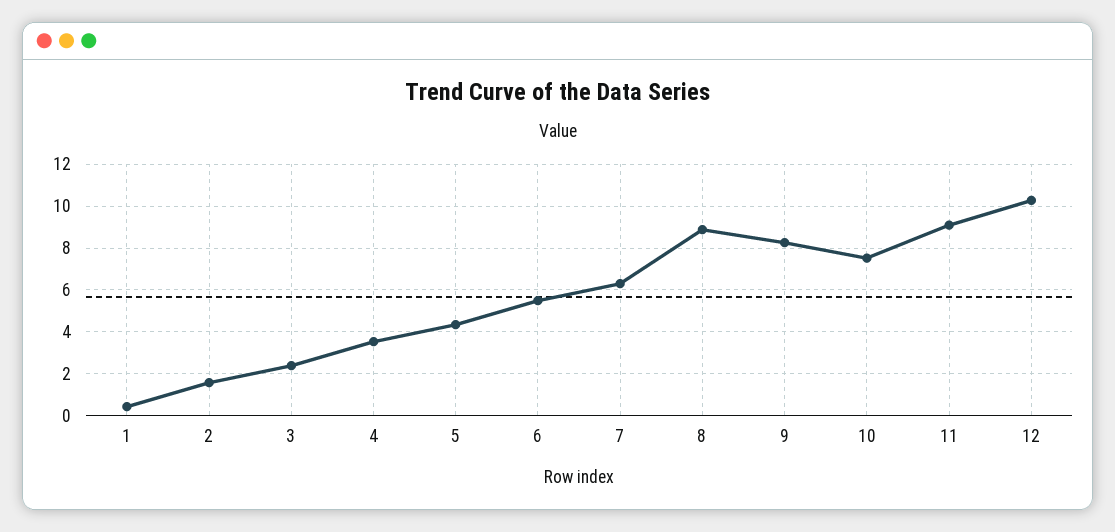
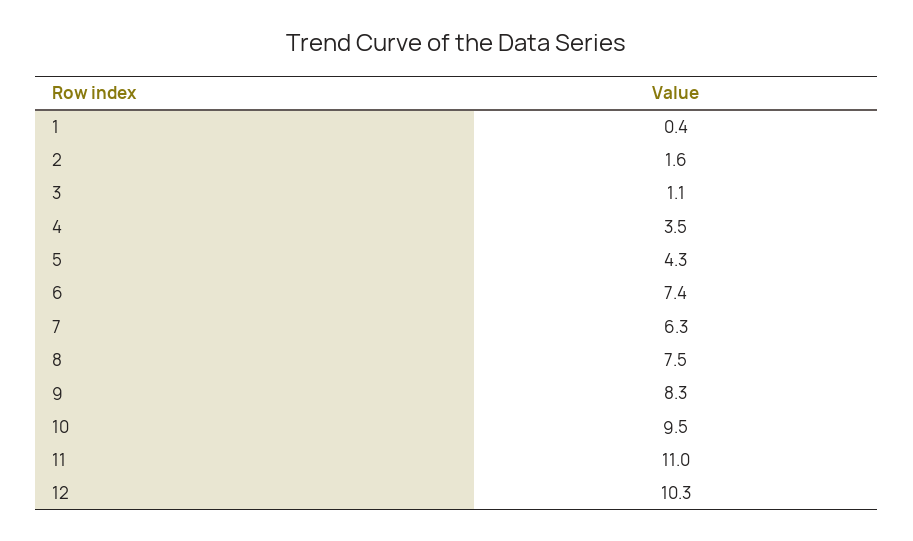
  {
    "1": 0.4,
    "2": 1.6,
-   "3": 2.5,
+   "3": 1.1,
    "4": 3.5,
    "5": 4.3,
-   "6": 5.5,
+   "6": 7.4,
    "7": 6.3,
-   "8": 9,
+   "8": 7.5,
    "9": 8.3,
-   "10": 7.5,
+   "10": 9.5,
-   "11": 9,
+   "11": 11,
    "12": 10.3
  }

